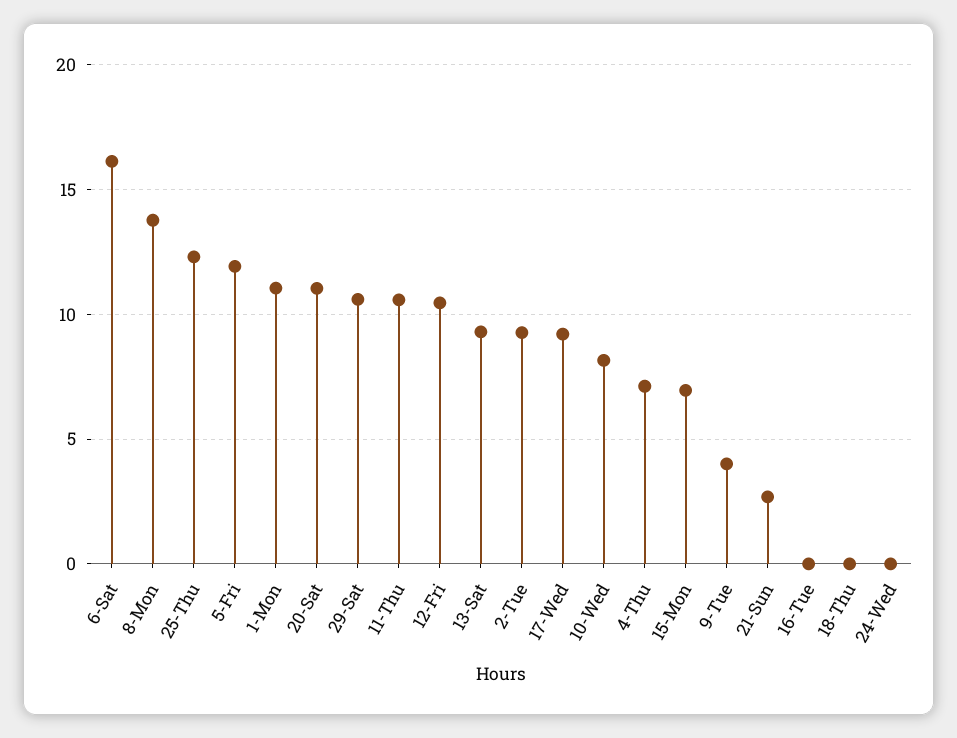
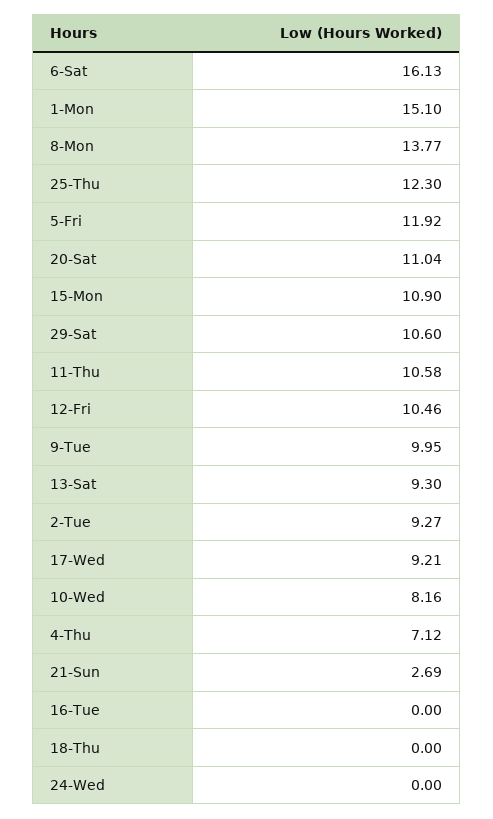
  {
    "6-Sat": 16.13,
    "8-Mon": 13.77,
    "25-Thu": 12.3,
    "5-Fri": 11.92,
-   "1-Mon": 11,
+   "1-Mon": 15.1,
    "20-Sat": 11.04,
    "29-Sat": 10.6,
    "11-Thu": 10.58,
    "12-Fri": 10.46,
    "13-Sat": 9.3,
    "2-Tue": 9.27,
    "17-Wed": 9.21,
    "10-Wed": 8.16,
    "4-Thu": 7.12,
-   "15-Mon": 7,
+   "15-Mon": 10.9,
-   "9-Tue": 4,
+   "9-Tue": 9.95,
    "21-Sun": 2.69,
    "16-Tue": 0,
    "18-Thu": 0,
    "24-Wed": 0
  }

